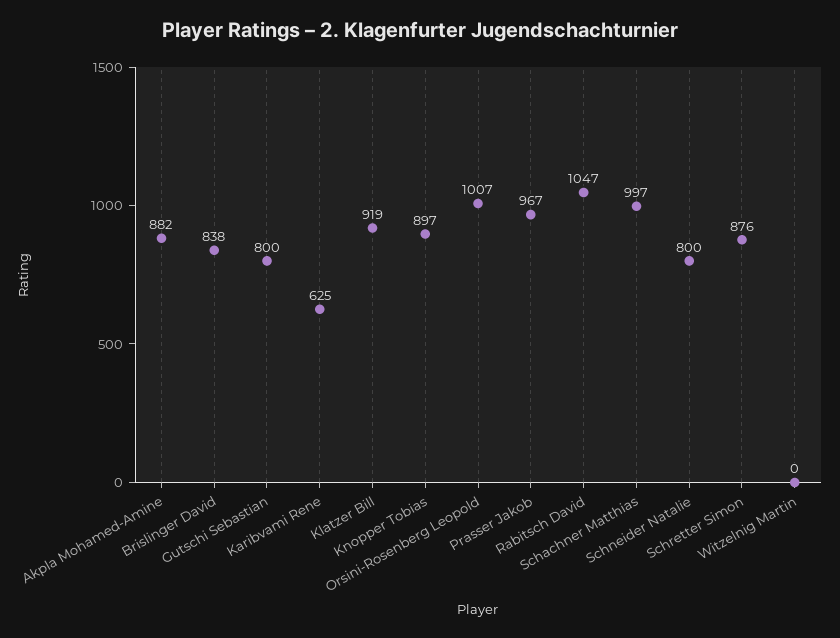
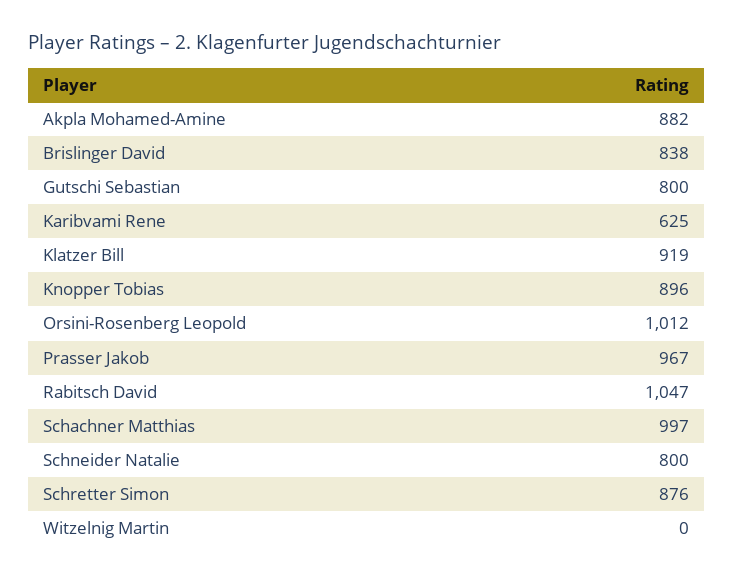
  {
    "Akpla Mohamed-Amine": 882,
    "Brislinger David": 838,
    "Gutschi Sebastian": 800,
    "Karibvami Rene": 625,
    "Klatzer Bill": 919,
-   "Knopper Tobias": 897,
+   "Knopper Tobias": 896,
-   "Orsini-Rosenberg Leopold": 1007,
+   "Orsini-Rosenberg Leopold": 1012,
    "Prasser Jakob": 967,
    "Rabitsch David": 1047,
    "Schachner Matthias": 997,
    "Schneider Natalie": 800,
    "Schretter Simon": 876,
    "Witzelnig Martin": 0
  }

